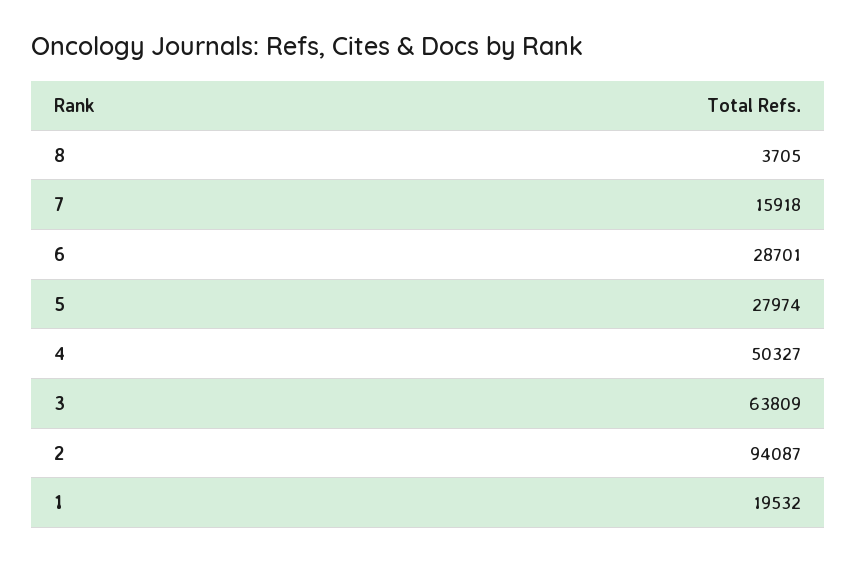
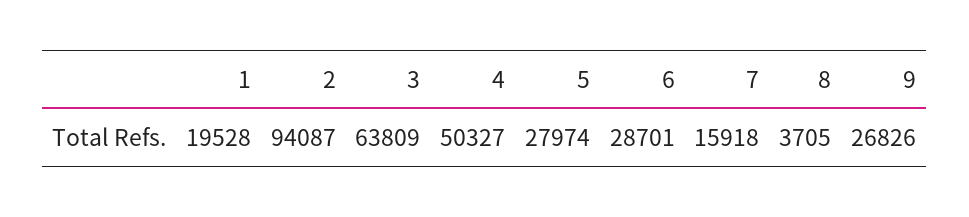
  {
    "8": 3705,
    "7": 15918,
    "6": 28701,
    "5": 27974,
    "4": 50327,
    "3": 63809,
    "2": 94087,
-   "1": 19532
+   "1": 19528,
+   "9": 26826
  }

